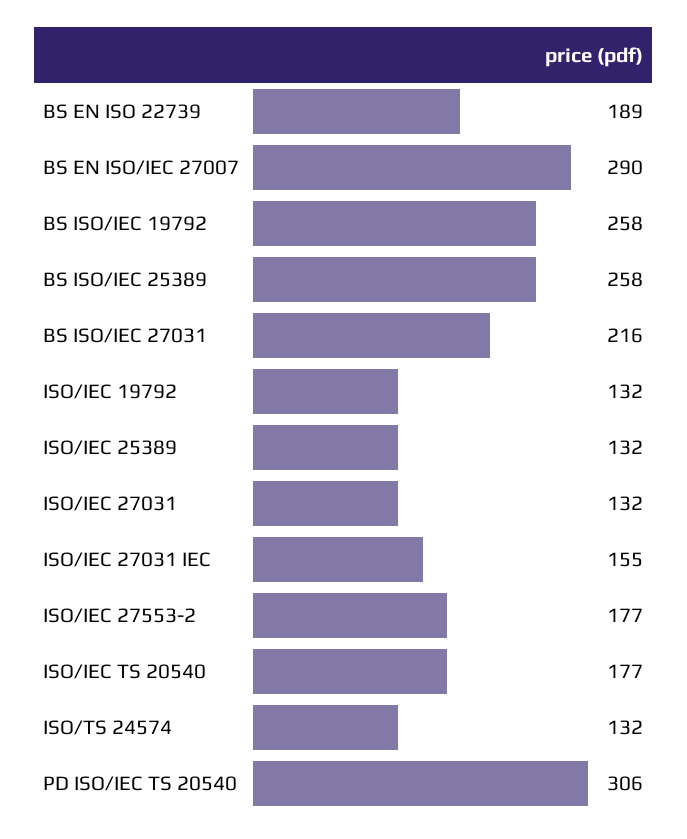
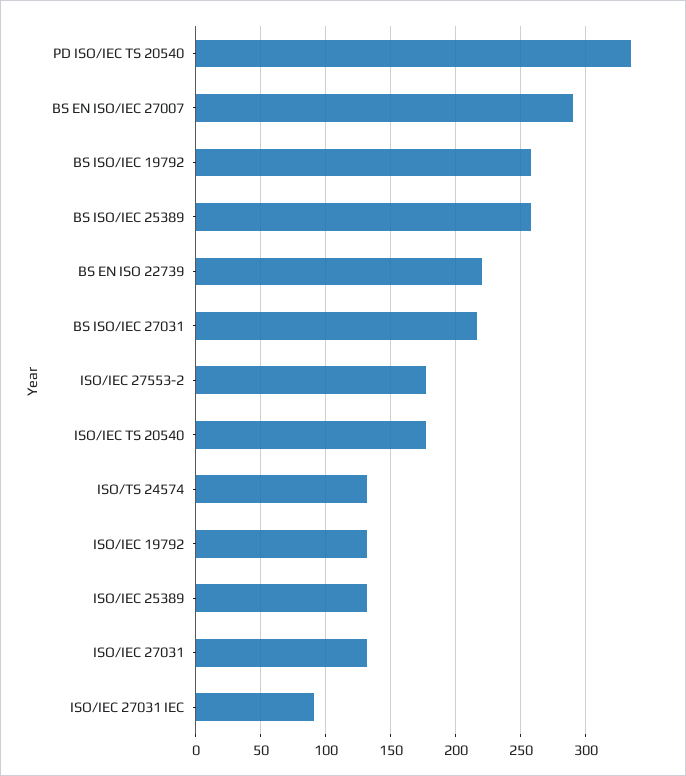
  {
-   "BS EN ISO 22739": 189,
+   "BS EN ISO 22739": 220,
    "BS EN ISO/IEC 27007": 290,
    "BS ISO/IEC 19792": 258,
    "BS ISO/IEC 25389": 258,
    "BS ISO/IEC 27031": 216,
    "ISO/IEC 19792": 132,
    "ISO/IEC 25389": 132,
    "ISO/IEC 27031": 132,
-   "ISO/IEC 27031 IEC": 155,
+   "ISO/IEC 27031 IEC": 90,
    "ISO/IEC 27553-2": 177,
    "ISO/IEC TS 20540": 177,
    "ISO/TS 24574": 132,
-   "PD ISO/IEC TS 20540": 306
+   "PD ISO/IEC TS 20540": 335
  }

